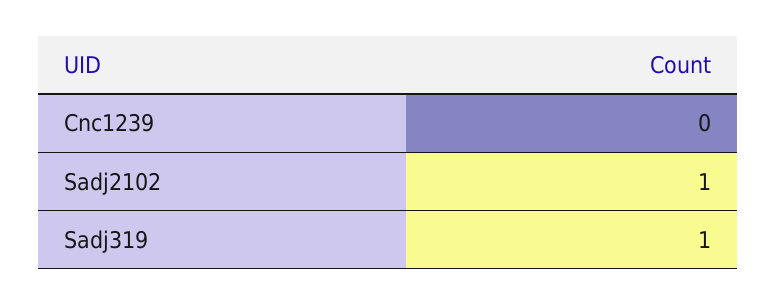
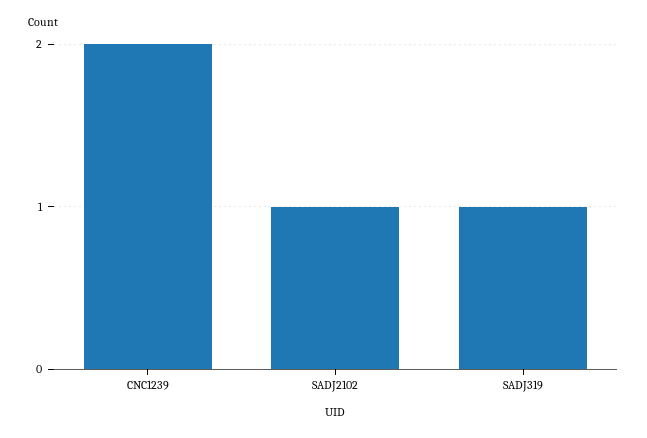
  {
-   "Cnc1239": 0,
+   "Cnc1239": 2,
    "Sadj2102": 1,
    "Sadj319": 1
  }

